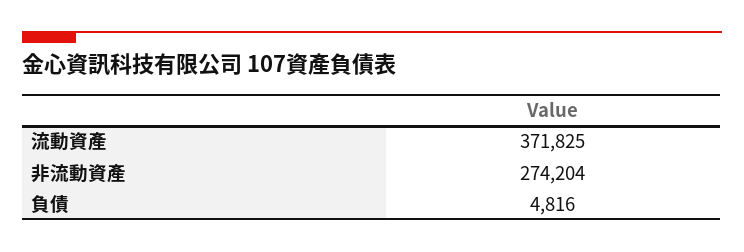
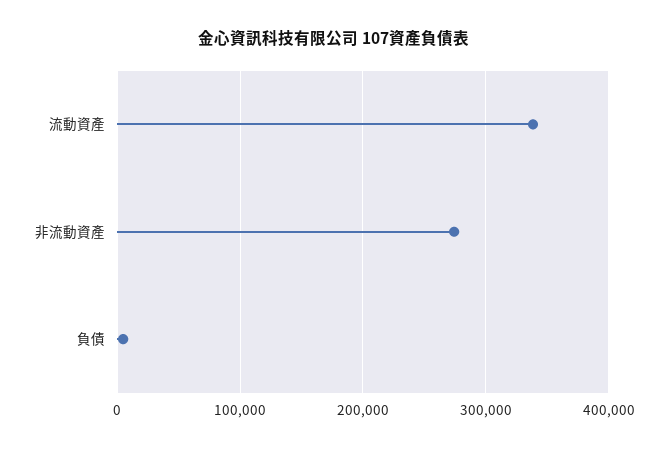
  {
-   "流動資產": 371825,
+   "流動資產": 340000,
    "非流動資產": 274204,
    "負債": 4816
  }

